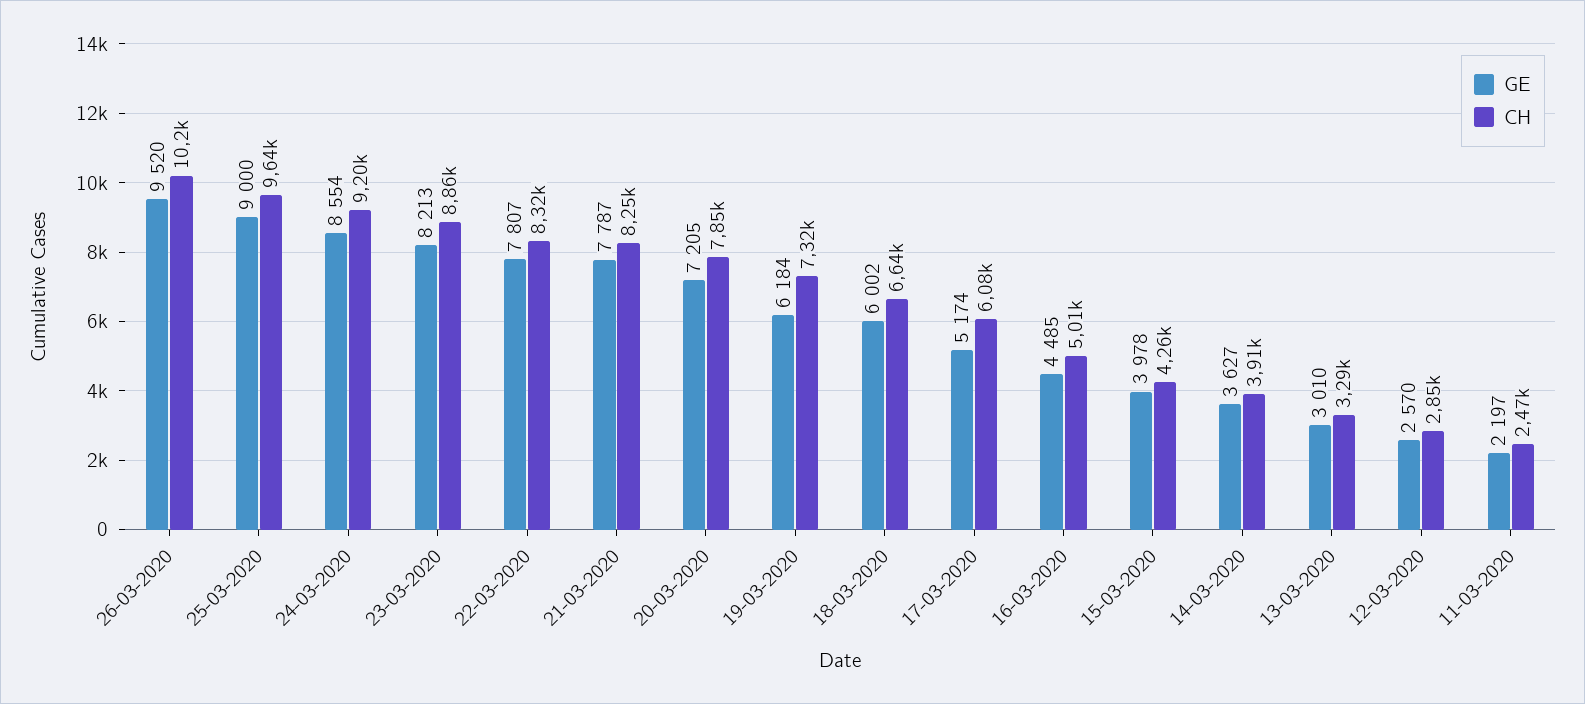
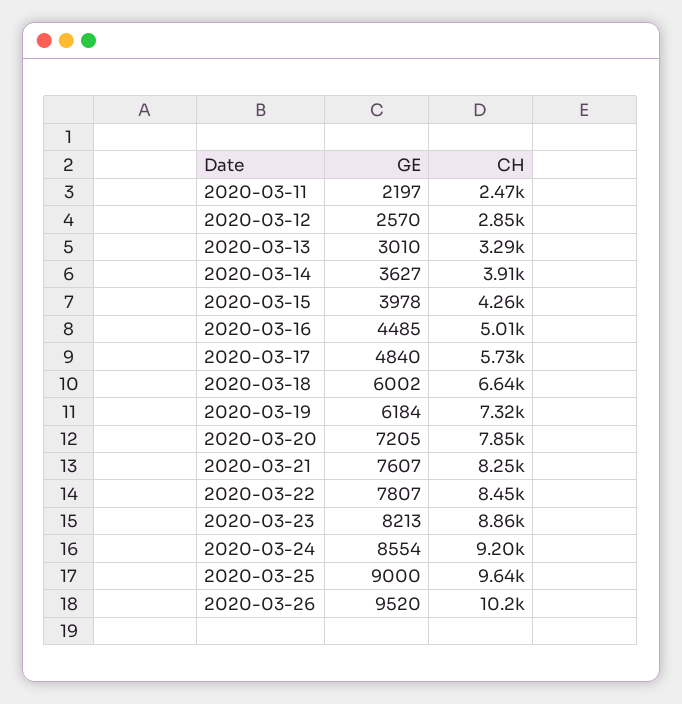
  {
    "GE": {
      "26-03-2020": 9520,
      "25-03-2020": 9000,
      "24-03-2020": 8554,
      "23-03-2020": 8213,
      "22-03-2020": 7807,
-     "21-03-2020": 7787,
+     "21-03-2020": 7607,
      "20-03-2020": 7205,
      "19-03-2020": 6184,
      "18-03-2020": 6002,
-     "17-03-2020": 5174,
+     "17-03-2020": 4840,
      "16-03-2020": 4485,
      "15-03-2020": 3978,
      "14-03-2020": 3627,
      "13-03-2020": 3010,
      "12-03-2020": 2570,
      "11-03-2020": 2197
    },
    "CH": {
      "26-03-2020": 10200,
      "25-03-2020": 9640,
      "24-03-2020": 9200,
      "23-03-2020": 8860,
-     "22-03-2020": 8320,
+     "22-03-2020": 8450,
      "21-03-2020": 8250,
      "20-03-2020": 7850,
      "19-03-2020": 7320,
      "18-03-2020": 6640,
-     "17-03-2020": 6080,
+     "17-03-2020": 5730,
      "16-03-2020": 5010,
      "15-03-2020": 4260,
      "14-03-2020": 3910,
      "13-03-2020": 3290,
      "12-03-2020": 2850,
      "11-03-2020": 2470
    }
  }

